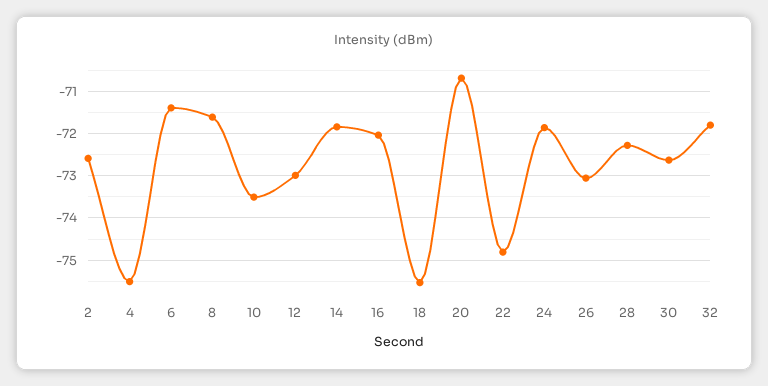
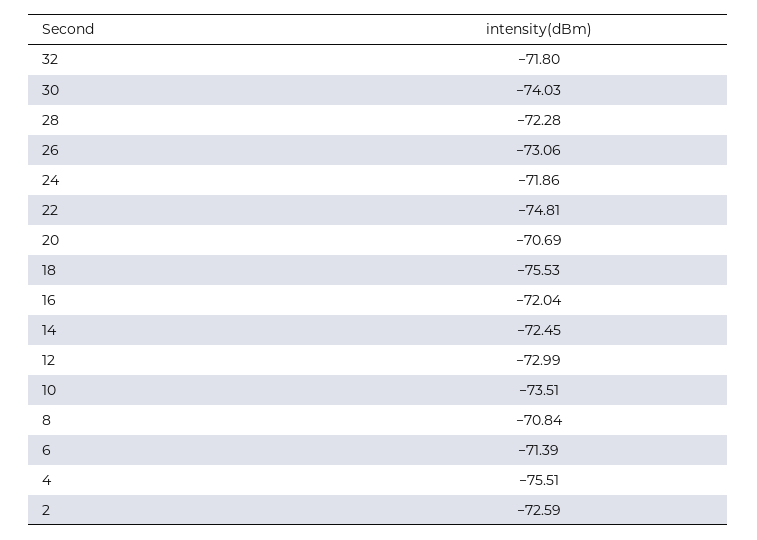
  {
    "2": -72.59,
    "4": -75.51,
    "6": -71.39,
-   "8": -71.6,
+   "8": -70.84,
    "10": -73.51,
    "12": -72.99,
-   "14": -71.8,
+   "14": -72.45,
    "16": -72.04,
    "18": -75.53,
    "20": -70.69,
    "22": -74.81,
    "24": -71.86,
    "26": -73.06,
    "28": -72.28,
-   "30": -72.6,
+   "30": -74.03,
    "32": -71.8
  }

